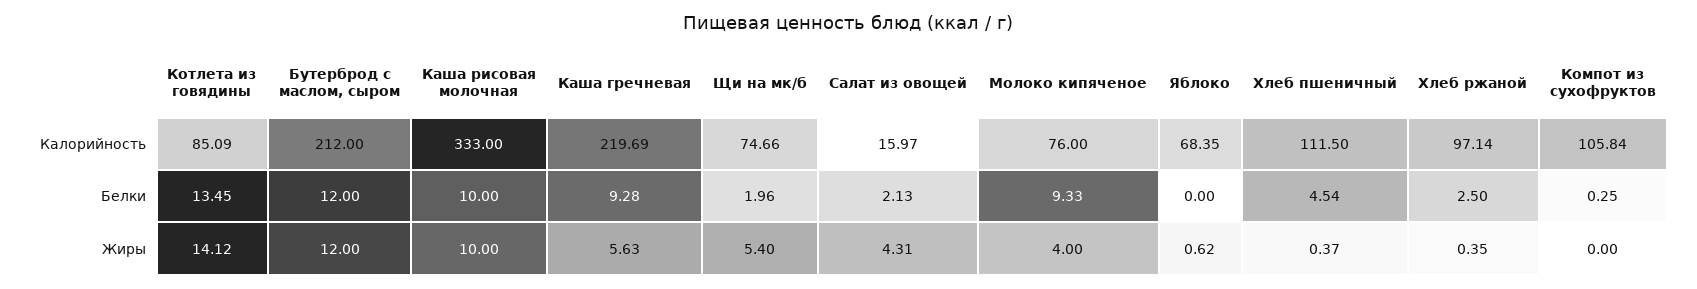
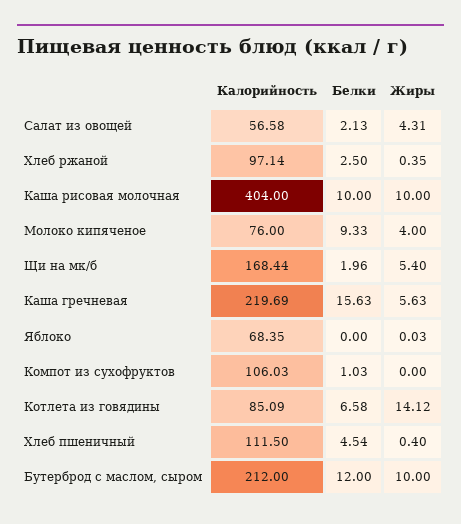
  {
    "Котлета из говядины": {
      "Калорийность": 85.09,
-     "Белки": 13.45,
+     "Белки": 6.58,
      "Жиры": 14.12
    },
    "Бутерброд с маслом, сыром": {
      "Калорийность": 212,
      "Белки": 12,
-     "Жиры": 12
+     "Жиры": 10
    },
    "Каша рисовая молочная": {
-     "Калорийность": 333,
+     "Калорийность": 404,
      "Белки": 10,
      "Жиры": 10
    },
    "Каша гречневая": {
      "Калорийность": 219.69,
-     "Белки": 9.28,
+     "Белки": 15.63,
      "Жиры": 5.63
    },
    "Щи на мк/б": {
-     "Калорийность": 74.66,
+     "Калорийность": 168.44,
      "Белки": 1.96,
      "Жиры": 5.4
    },
    "Салат из овощей": {
-     "Калорийность": 15.97,
+     "Калорийность": 56.58,
      "Белки": 2.13,
      "Жиры": 4.31
    },
    "Молоко кипяченое": {
      "Калорийность": 76,
      "Белки": 9.33,
      "Жиры": 4
    },
    "Яблоко": {
      "Калорийность": 68.35,
      "Белки": 0,
-     "Жиры": 0.62
+     "Жиры": 0.03
    },
    "Хлеб пшеничный": {
      "Калорийность": 111.5,
      "Белки": 4.54,
-     "Жиры": 0.37
+     "Жиры": 0.4
    },
    "Хлеб ржаной": {
      "Калорийность": 97.14,
      "Белки": 2.5,
      "Жиры": 0.35
    },
    "Компот из сухофруктов": {
-     "Калорийность": 105.84,
+     "Калорийность": 106.03,
-     "Белки": 0.25,
+     "Белки": 1.03,
      "Жиры": 0
    }
  }

